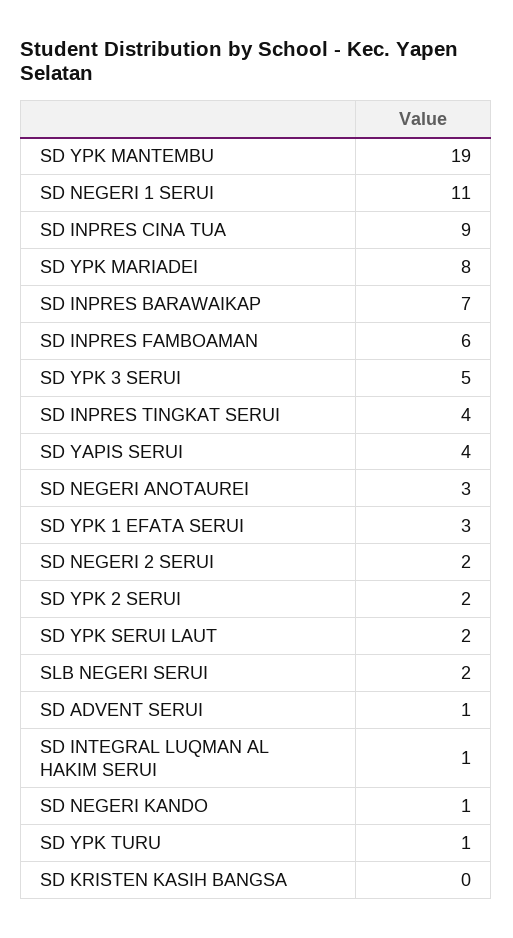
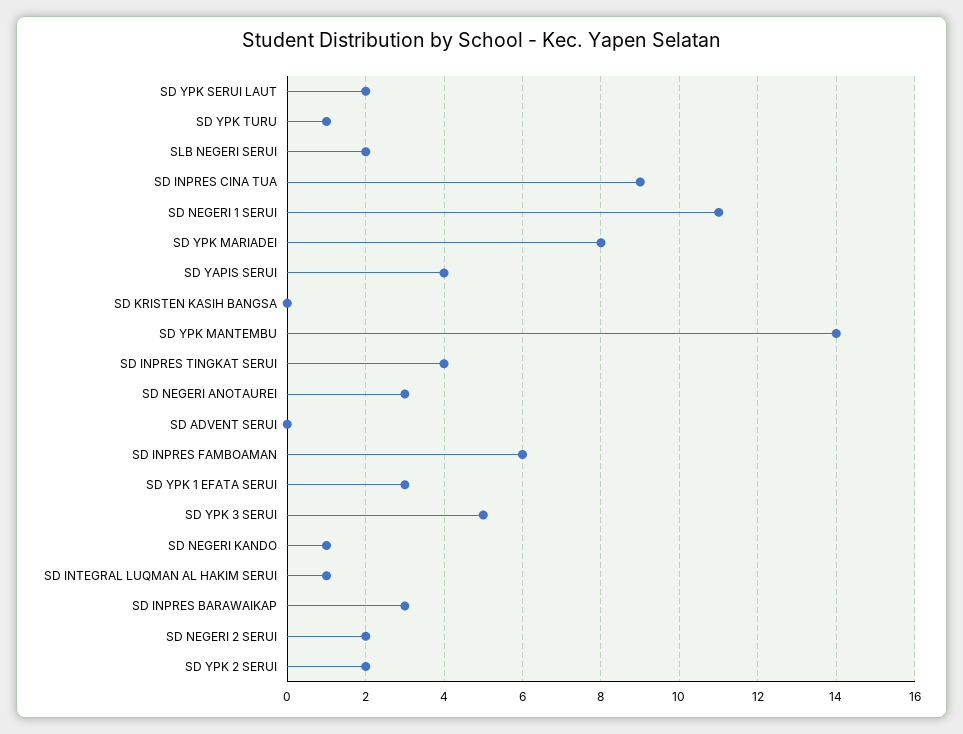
  {
-   "SD YPK MANTEMBU": 19,
+   "SD YPK MANTEMBU": 14,
    "SD NEGERI 1 SERUI": 11,
    "SD INPRES CINA TUA": 9,
    "SD YPK MARIADEI": 8,
-   "SD INPRES BARAWAIKAP": 7,
+   "SD INPRES BARAWAIKAP": 3,
    "SD INPRES FAMBOAMAN": 6,
    "SD YPK 3 SERUI": 5,
    "SD INPRES TINGKAT SERUI": 4,
    "SD YAPIS SERUI": 4,
    "SD NEGERI ANOTAUREI": 3,
    "SD YPK 1 EFATA SERUI": 3,
    "SD NEGERI 2 SERUI": 2,
    "SD YPK 2 SERUI": 2,
    "SD YPK SERUI LAUT": 2,
    "SLB NEGERI SERUI": 2,
-   "SD ADVENT SERUI": 1,
+   "SD ADVENT SERUI": 0,
    "SD INTEGRAL LUQMAN AL HAKIM SERUI": 1,
    "SD NEGERI KANDO": 1,
    "SD YPK TURU": 1,
    "SD KRISTEN KASIH BANGSA": 0
  }

